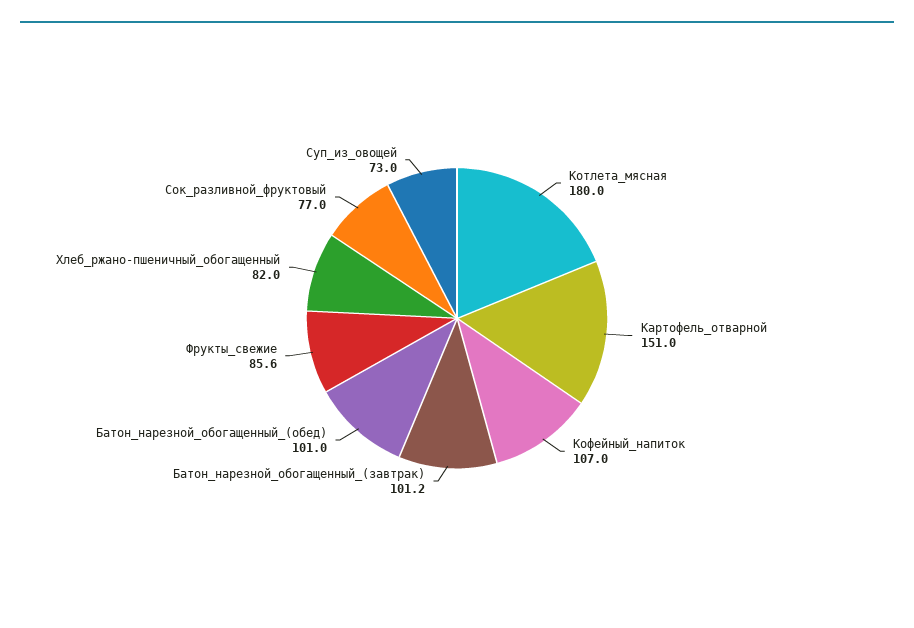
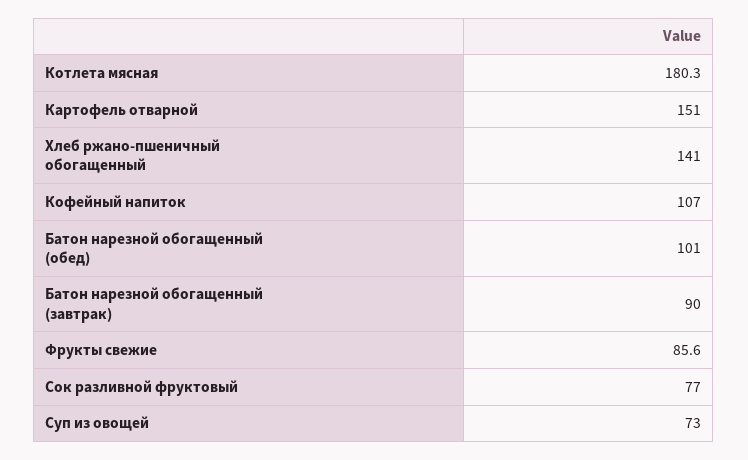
  {
-   "Котлета_мясная": 180,
+   "Котлета_мясная": 180.3,
    "Картофель_отварной": 151,
    "Кофейный_напиток": 107,
-   "Батон_нарезной_обогащенный_(завтрак)": 101.2,
+   "Батон_нарезной_обогащенный_(завтрак)": 90,
    "Батон_нарезной_обогащенный_(обед)": 101,
    "Фрукты_свежие": 85.6,
-   "Хлеб_ржано-пшеничный_обогащенный": 82,
+   "Хлеб_ржано-пшеничный_обогащенный": 141,
    "Сок_разливной_фруктовый": 77,
    "Суп_из_овощей": 73
  }

